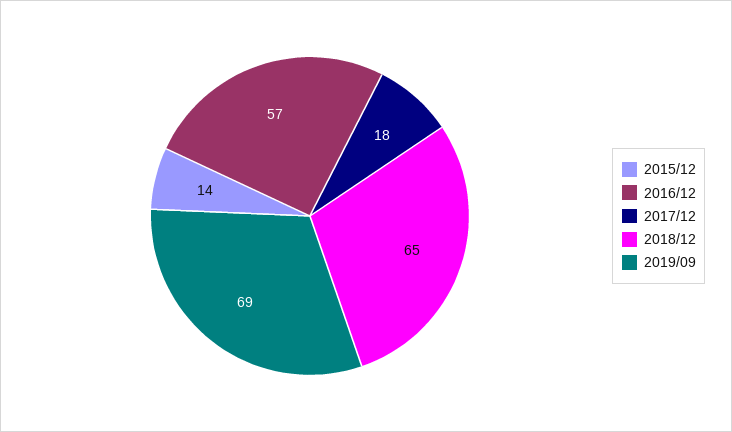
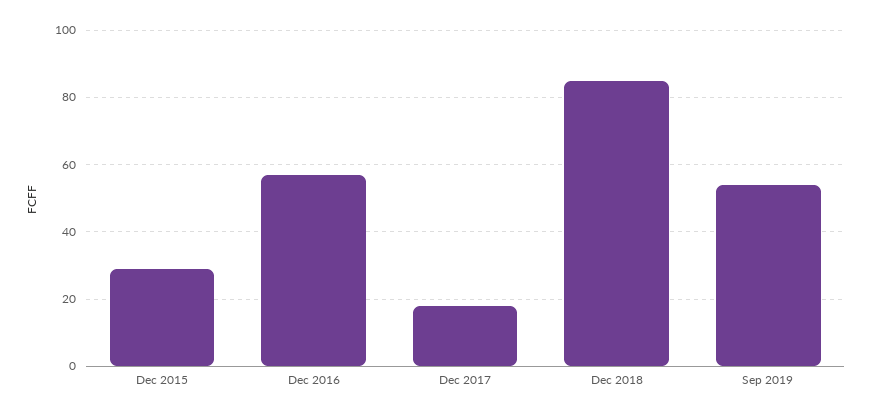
  {
-   "2015/12": 14,
+   "2015/12": 30,
    "2016/12": 57,
    "2017/12": 18,
-   "2018/12": 65,
+   "2018/12": 85,
-   "2019/09": 69
+   "2019/09": 55
  }

